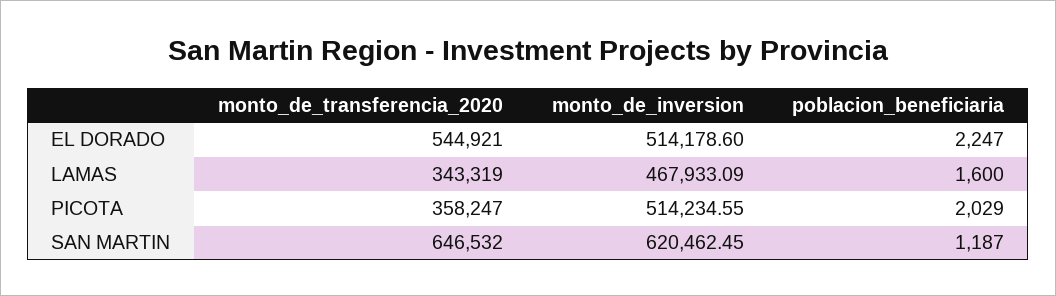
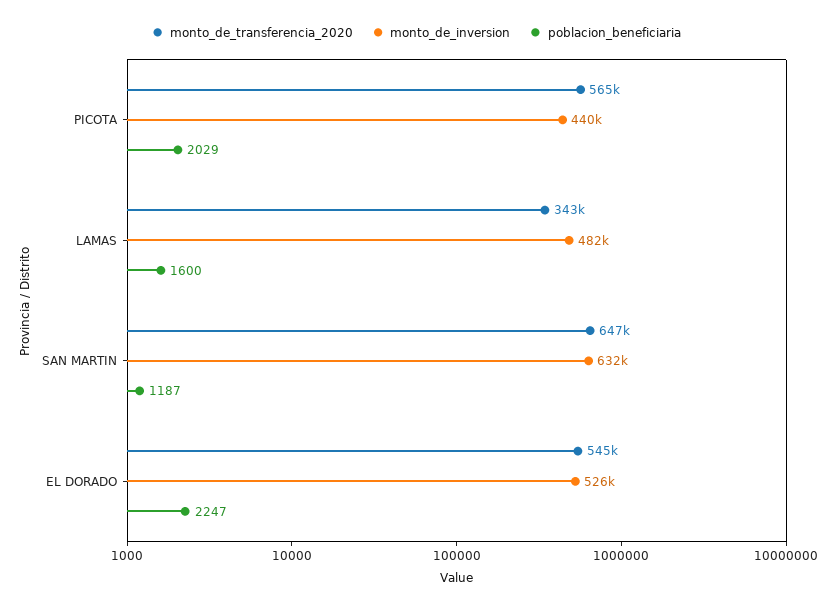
  {
    "monto_de_transferencia_2020": {
      "EL DORADO": 544921,
      "LAMAS": 343319,
-     "PICOTA": 358247,
+     "PICOTA": 565000,
      "SAN MARTIN": 646532
    },
    "monto_de_inversion": {
-     "EL DORADO": 514178.6,
+     "EL DORADO": 526000,
-     "LAMAS": 467933.09,
+     "LAMAS": 482000,
-     "PICOTA": 514234.55,
+     "PICOTA": 440000,
-     "SAN MARTIN": 620462.45
+     "SAN MARTIN": 632000
    },
    "poblacion_beneficiaria": {
      "EL DORADO": 2247,
      "LAMAS": 1600,
      "PICOTA": 2029,
      "SAN MARTIN": 1187
    }
  }

